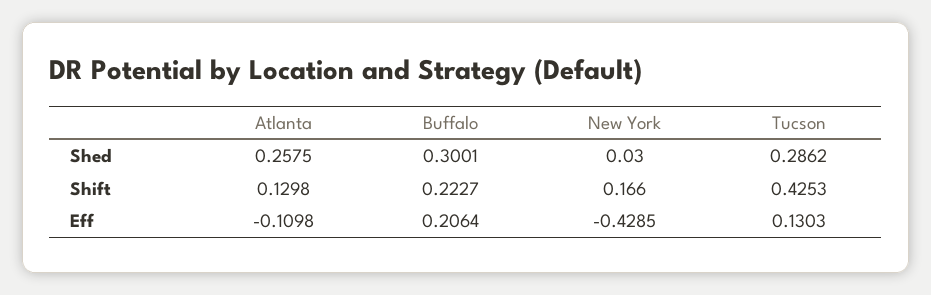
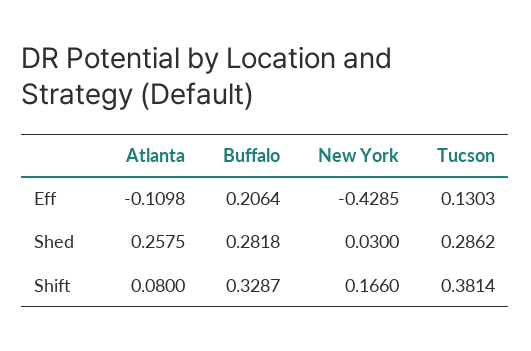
  {
    "Atlanta": {
      "Shed": 0.2575,
-     "Shift": 0.1298,
+     "Shift": 0.08,
      "Eff": -0.1098
    },
    "Buffalo": {
-     "Shed": 0.3001,
+     "Shed": 0.2818,
-     "Shift": 0.2227,
+     "Shift": 0.3287,
      "Eff": 0.2064
    },
    "New York": {
      "Shed": 0.03,
      "Shift": 0.166,
      "Eff": -0.4285
    },
    "Tucson": {
      "Shed": 0.2862,
-     "Shift": 0.4253,
+     "Shift": 0.3814,
      "Eff": 0.1303
    }
  }

